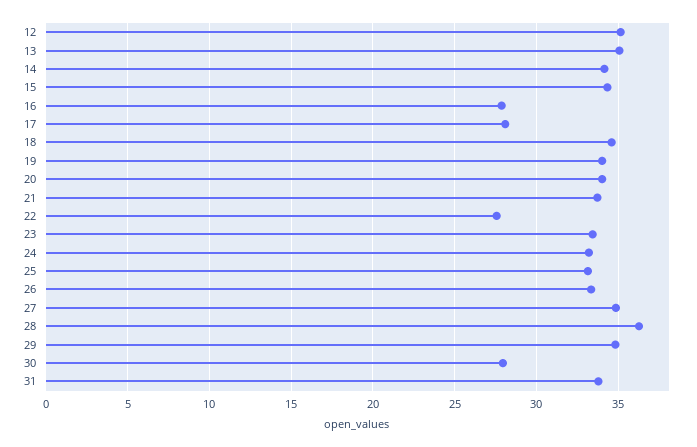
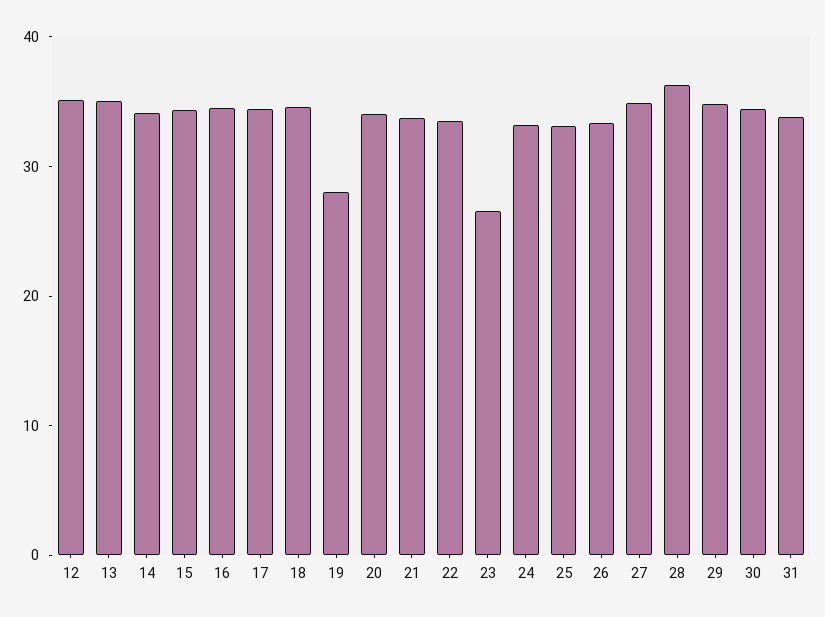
  {
    "12": 35,
    "13": 35,
    "14": 34,
    "15": 34.5,
-   "16": 28,
+   "16": 34,
-   "17": 28,
+   "17": 34,
    "18": 34.5,
-   "19": 34,
+   "19": 28,
    "20": 34,
    "21": 33.5,
-   "22": 27.5,
+   "22": 34,
-   "23": 33.5,
+   "23": 26,
    "24": 33,
    "25": 33,
    "26": 33.5,
    "27": 35,
    "28": 36.5,
    "29": 35,
-   "30": 28,
+   "30": 34,
    "31": 34
  }

